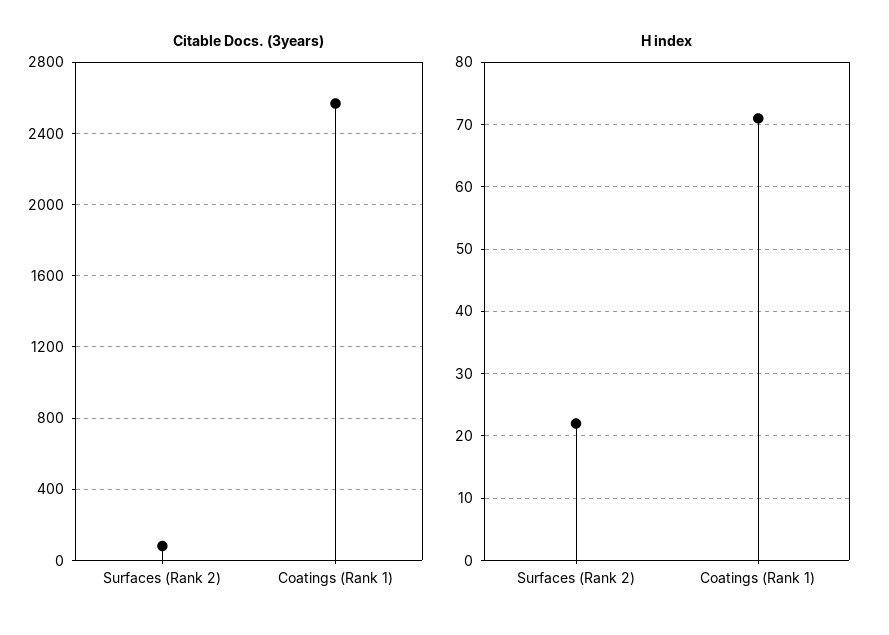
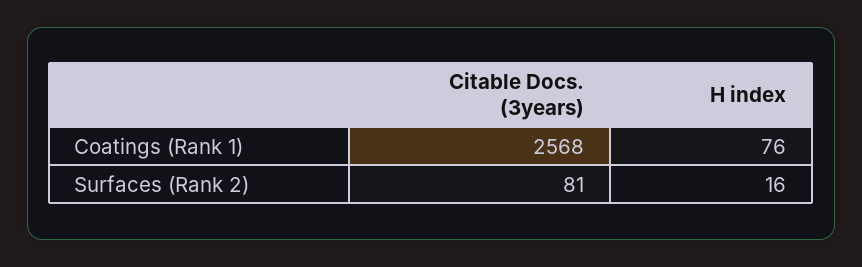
  {
    "Citable Docs. (3years)": {
      "Surfaces (Rank 2)": 81,
      "Coatings (Rank 1)": 2568
    },
    "H index": {
-     "Surfaces (Rank 2)": 22,
+     "Surfaces (Rank 2)": 16,
-     "Coatings (Rank 1)": 71
+     "Coatings (Rank 1)": 76
    }
  }

